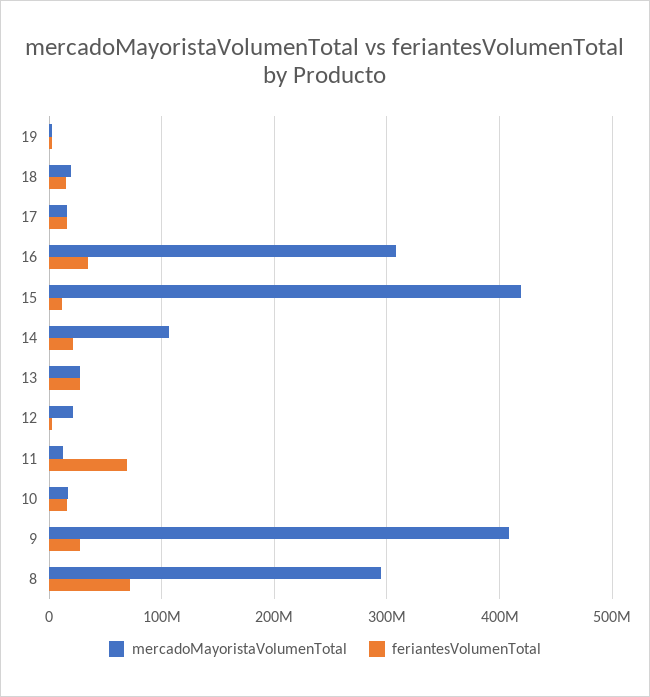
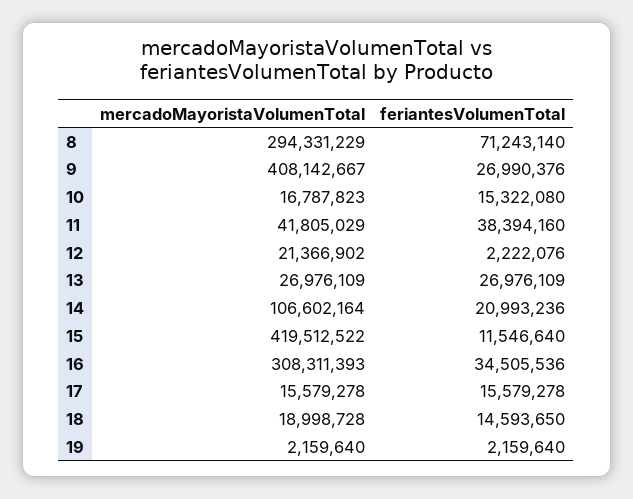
  {
    "mercadoMayoristaVolumenTotal": {
      "19": 2159640,
      "18": 18998728,
      "17": 15579278,
      "16": 308311393,
      "15": 419512522,
      "14": 106602164,
      "13": 26976109,
      "12": 21366902,
-     "11": 10000000,
+     "11": 41805029,
      "10": 16787823,
      "9": 408142667,
      "8": 294331229
    },
    "feriantesVolumenTotal": {
      "19": 2159640,
      "18": 14593650,
      "17": 15579278,
      "16": 34505536,
      "15": 11546640,
      "14": 20993236,
      "13": 26976109,
      "12": 2222076,
-     "11": 70000000,
+     "11": 38394160,
      "10": 15322080,
      "9": 26990376,
      "8": 71243140
    }
  }

